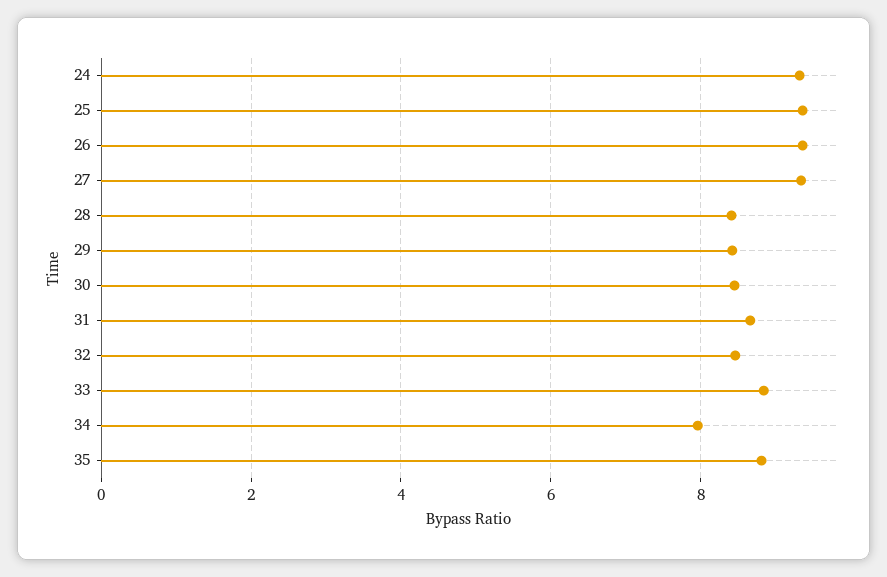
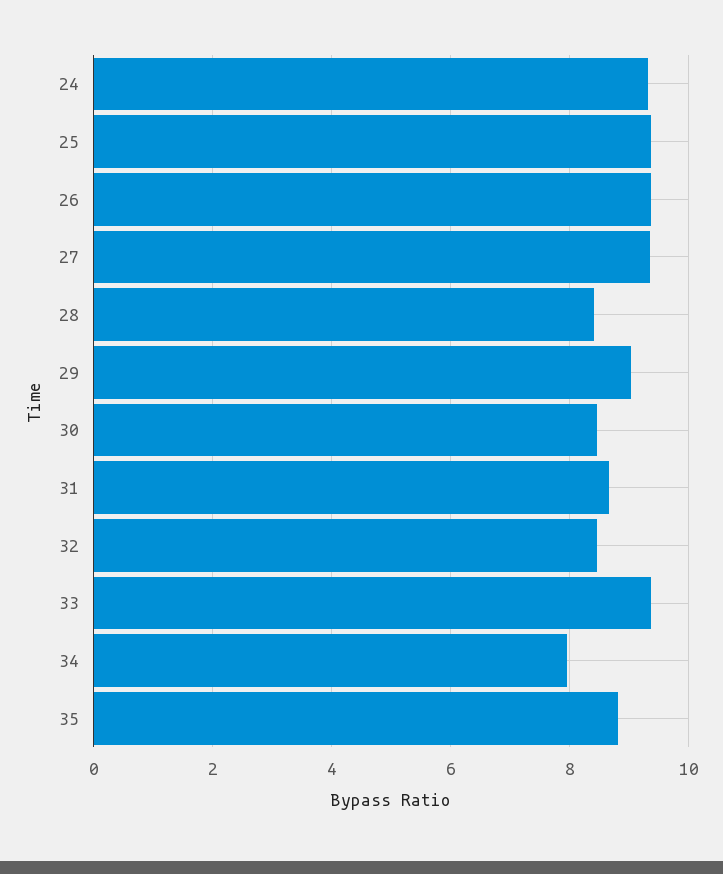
  {
    "24": 9.4,
    "25": 9.4,
    "26": 9.4,
    "27": 9.4,
    "28": 8.4,
-   "29": 8.4,
+   "29": 9,
    "30": 8.4,
    "31": 8.6,
    "32": 8.4,
-   "33": 8.8,
+   "33": 9.4,
    "34": 8,
    "35": 8.8
  }

